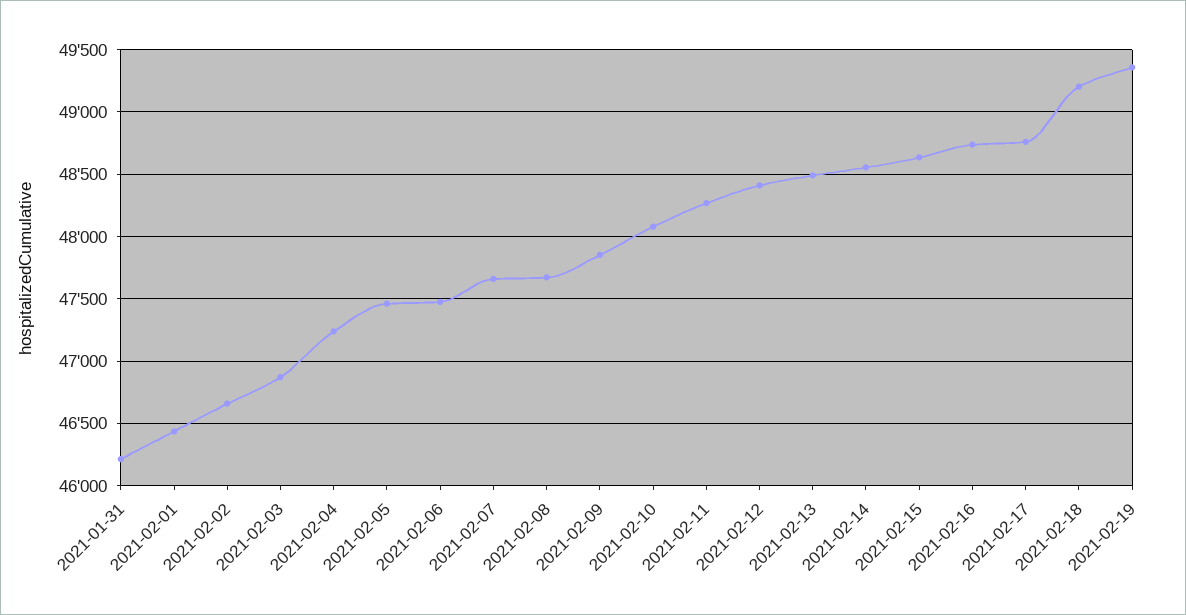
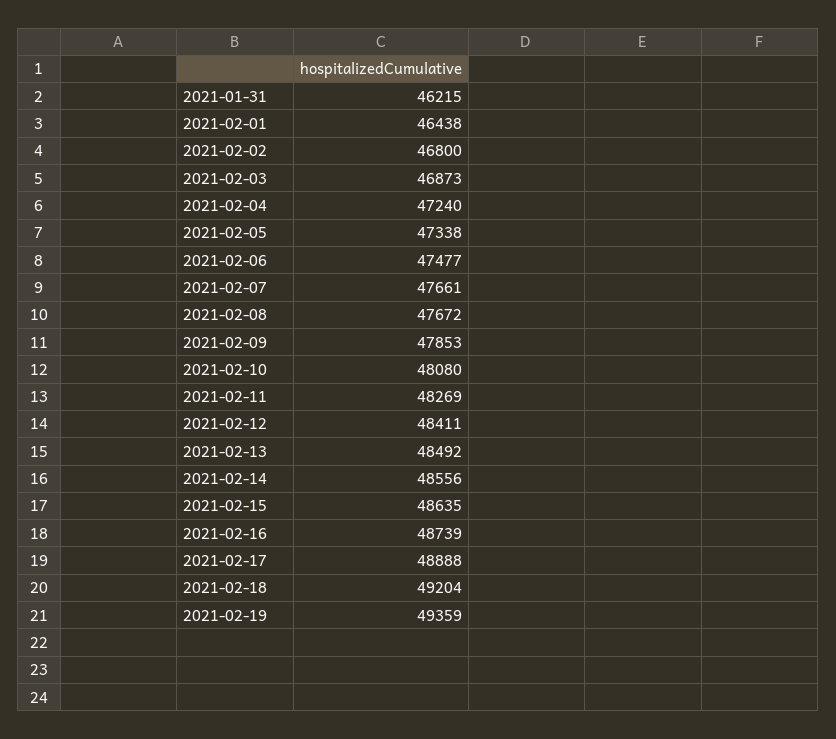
  {
    "2021-01-31": 46215,
    "2021-02-01": 46438,
-   "2021-02-02": 46650,
+   "2021-02-02": 46800,
    "2021-02-03": 46873,
    "2021-02-04": 47240,
-   "2021-02-05": 47450,
+   "2021-02-05": 47338,
    "2021-02-06": 47477,
    "2021-02-07": 47661,
    "2021-02-08": 47672,
    "2021-02-09": 47853,
    "2021-02-10": 48080,
    "2021-02-11": 48269,
    "2021-02-12": 48411,
    "2021-02-13": 48492,
    "2021-02-14": 48556,
    "2021-02-15": 48635,
    "2021-02-16": 48739,
-   "2021-02-17": 48750,
+   "2021-02-17": 48888,
    "2021-02-18": 49204,
    "2021-02-19": 49359
  }

